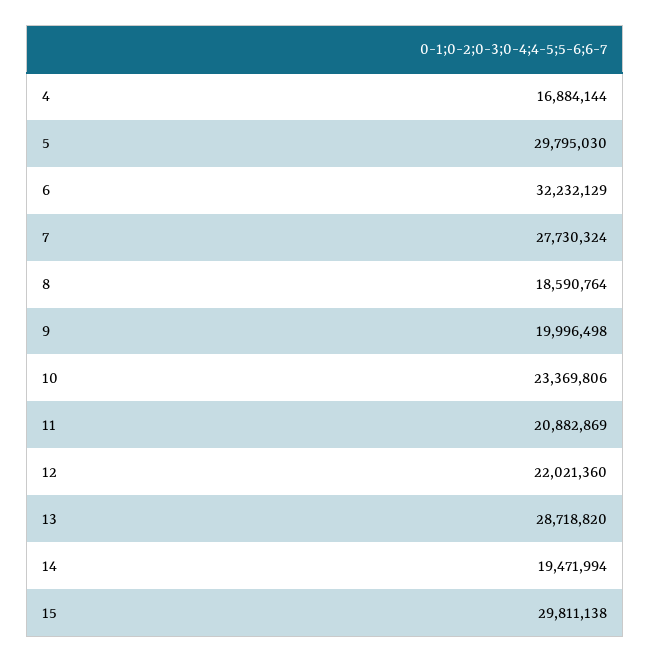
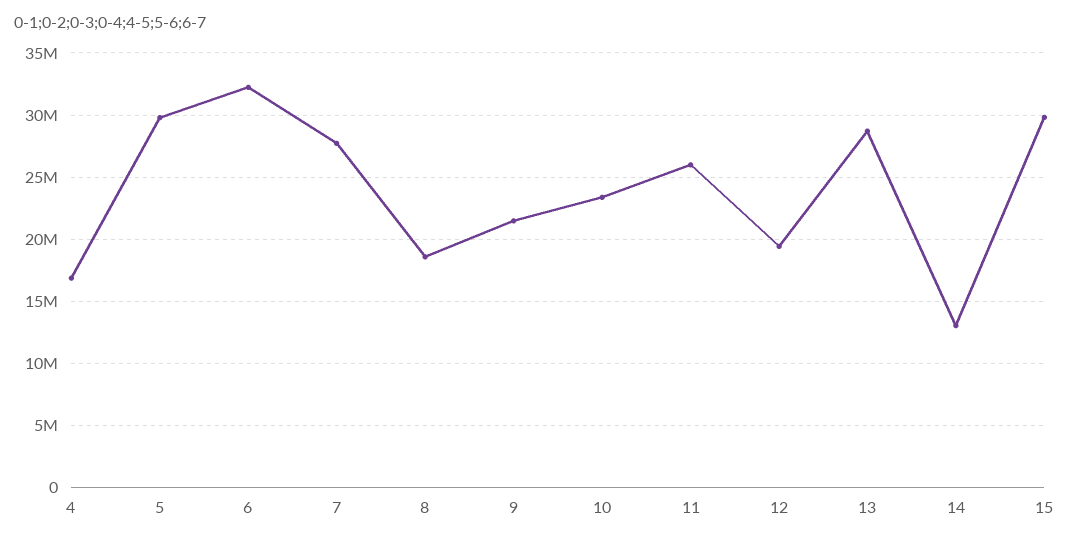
  {
    "4": 16884144,
    "5": 29795030,
    "6": 32232129,
    "7": 27730324,
    "8": 18590764,
-   "9": 19996498,
+   "9": 21500000,
    "10": 23369806,
-   "11": 20882869,
+   "11": 26000000,
-   "12": 22021360,
+   "12": 19500000,
    "13": 28718820,
-   "14": 19471994,
+   "14": 13000000,
    "15": 29811138
  }

